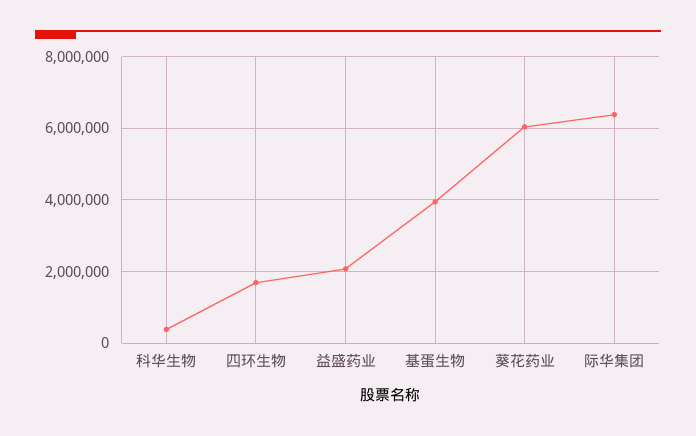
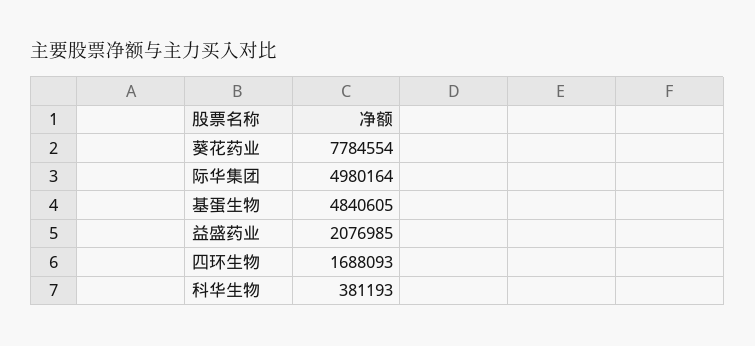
  {
    "科华生物": 381193,
    "四环生物": 1688093,
    "益盛药业": 2076985,
-   "基蛋生物": 4000000,
+   "基蛋生物": 4840605,
-   "葵花药业": 6000000,
+   "葵花药业": 7784554,
-   "际华集团": 6400000
+   "际华集团": 4980164
  }

